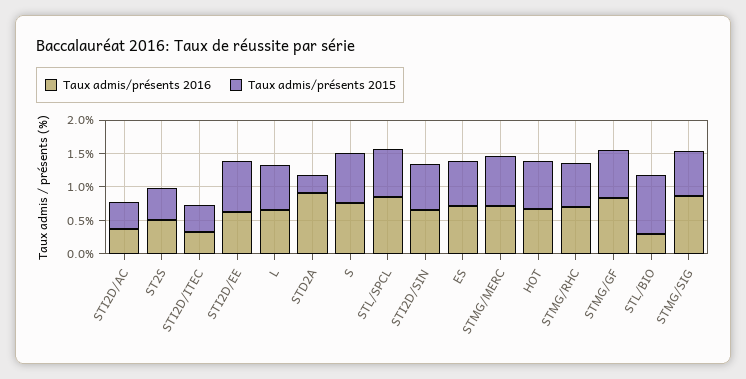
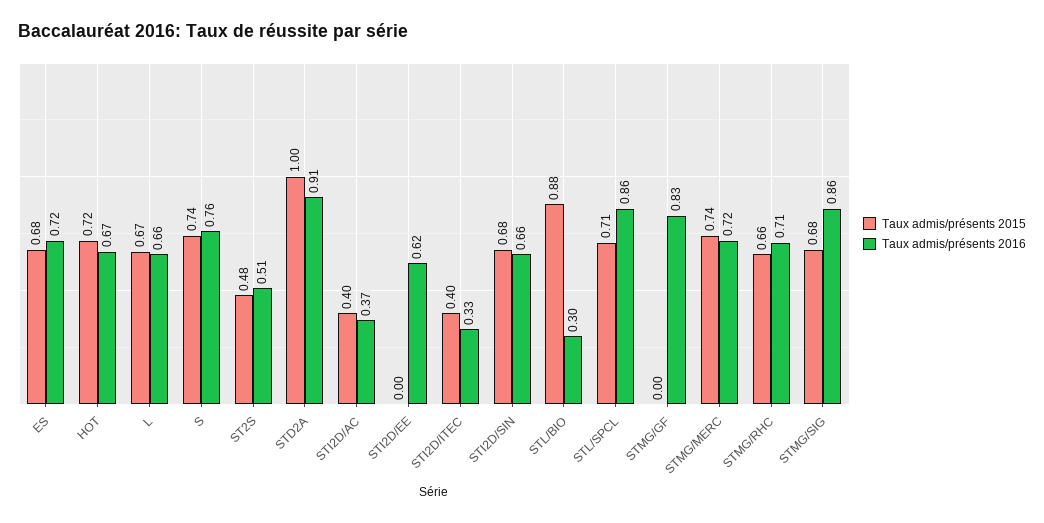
  {
    "Taux admis/présents 2016": {
      "STI2D/AC": 0.37,
      "ST2S": 0.51,
      "STI2D/ITEC": 0.33,
      "STI2D/EE": 0.62,
      "L": 0.66,
      "STD2A": 0.91,
      "S": 0.76,
      "STL/SPCL": 0.86,
      "STI2D/SIN": 0.66,
      "ES": 0.72,
      "STMG/MERC": 0.72,
      "HOT": 0.67,
      "STMG/RHC": 0.71,
      "STMG/GF": 0.83,
      "STL/BIO": 0.3,
      "STMG/SIG": 0.86
    },
    "Taux admis/présents 2015": {
      "STI2D/AC": 0.4,
      "ST2S": 0.48,
      "STI2D/ITEC": 0.4,
-     "STI2D/EE": 0.75,
+     "STI2D/EE": 0,
      "L": 0.67,
-     "STD2A": 0.25,
+     "STD2A": 1,
      "S": 0.74,
      "STL/SPCL": 0.71,
      "STI2D/SIN": 0.68,
      "ES": 0.68,
      "STMG/MERC": 0.74,
      "HOT": 0.72,
      "STMG/RHC": 0.66,
-     "STMG/GF": 0.75,
+     "STMG/GF": 0,
      "STL/BIO": 0.88,
      "STMG/SIG": 0.68
    }
  }

